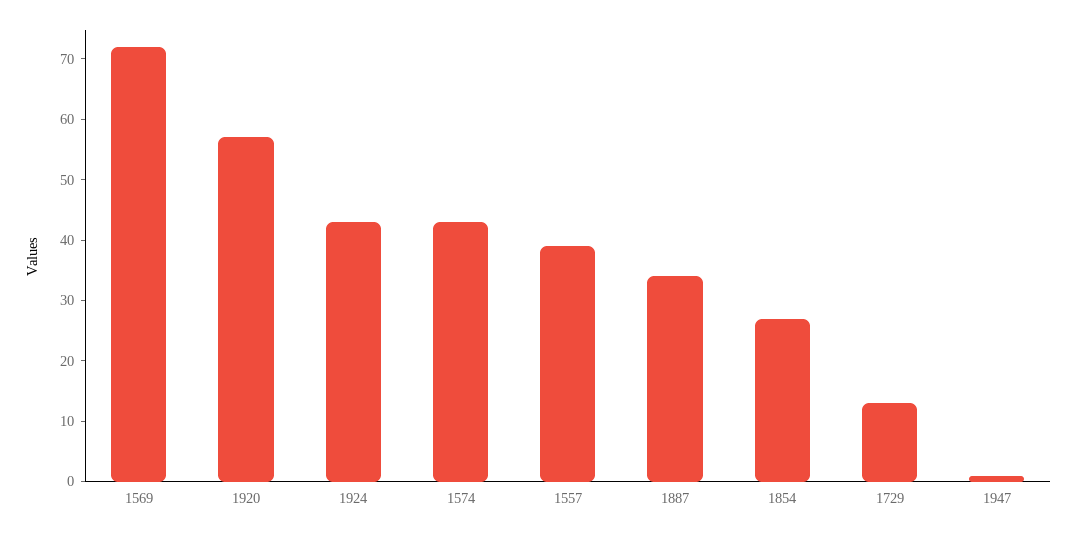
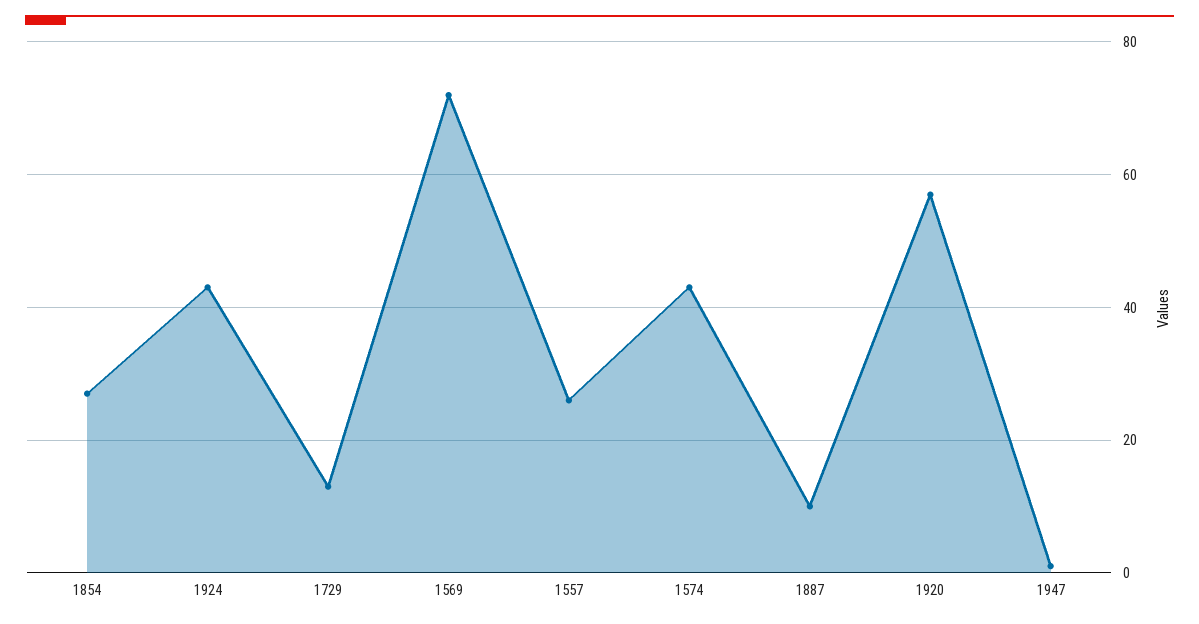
  {
    "1569": 70,
    "1920": 55,
    "1924": 45,
    "1574": 45,
-   "1557": 40,
+   "1557": 25,
-   "1887": 35,
+   "1887": 10,
    "1854": 25,
    "1729": 15,
    "1947": 0
  }

